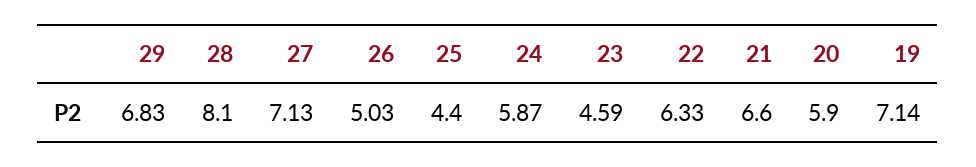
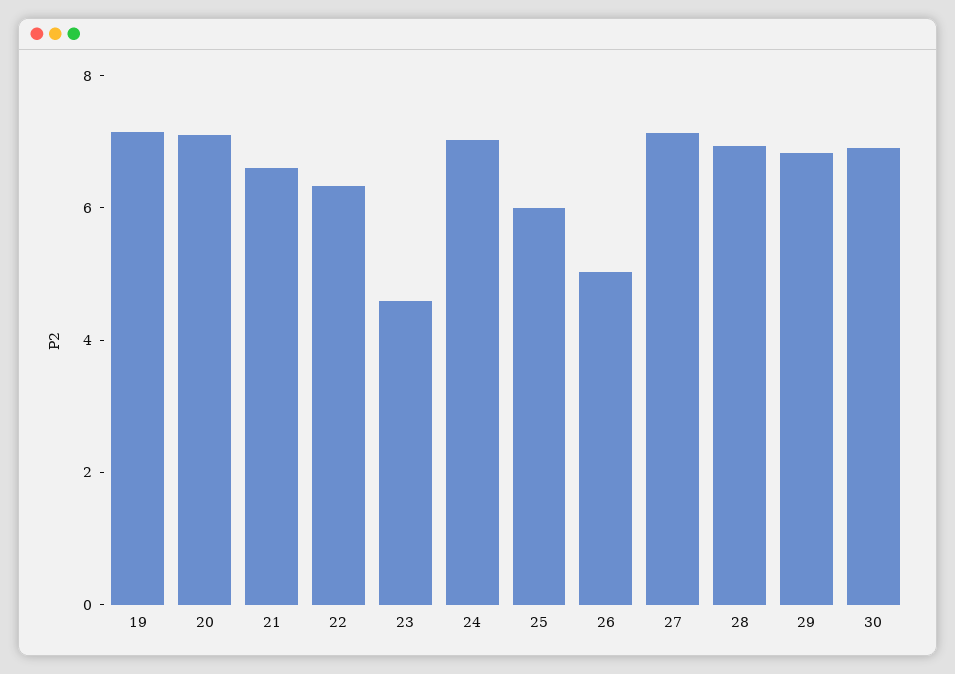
  {
    "29": 6.83,
-   "28": 8.1,
+   "28": 7,
    "27": 7.13,
    "26": 5.03,
-   "25": 4.4,
+   "25": 6,
-   "24": 5.87,
+   "24": 7,
    "23": 4.59,
    "22": 6.33,
    "21": 6.6,
-   "20": 5.9,
+   "20": 7,
-   "19": 7.14
+   "19": 7.14,
+   "30": 7
  }

